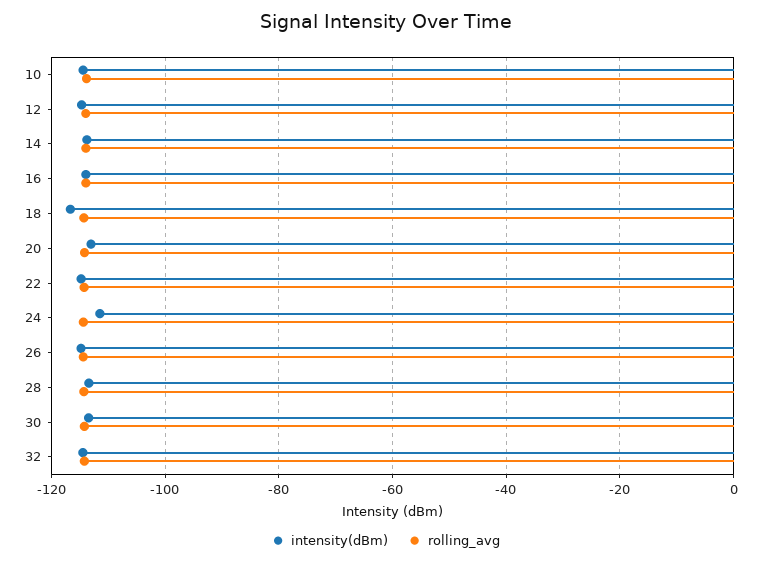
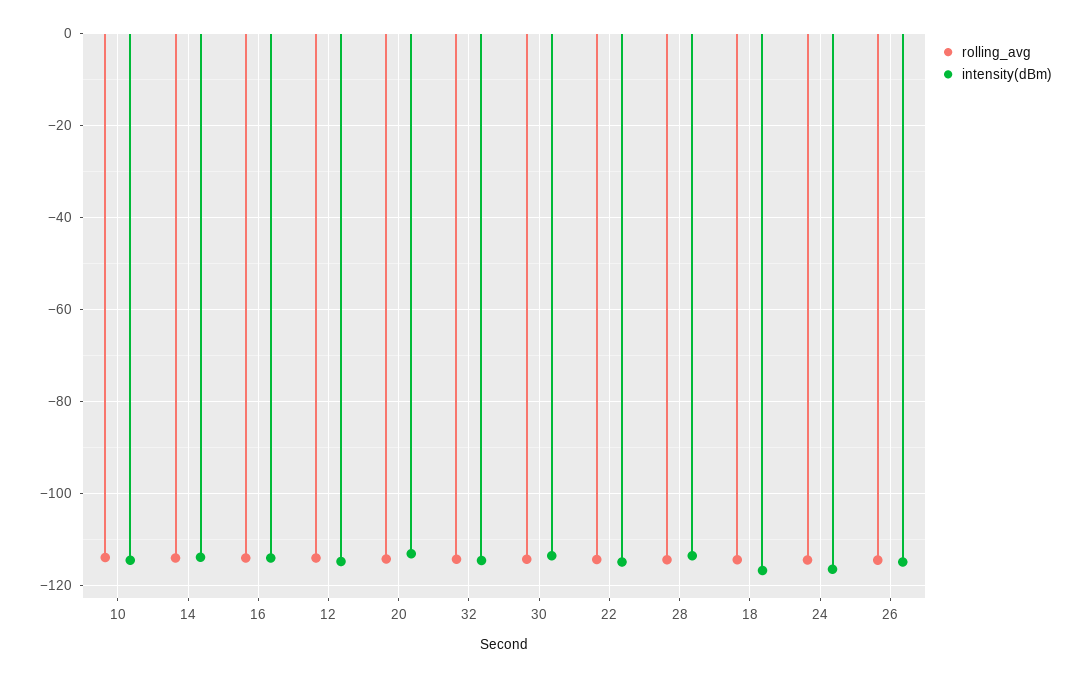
  {
    "intensity(dBm)": {
      "10": -114,
      "12": -114,
      "14": -114,
      "16": -114,
      "18": -116,
      "20": -114,
      "22": -114,
-     "24": -112,
+     "24": -116,
      "26": -114,
      "28": -114,
      "30": -114,
      "32": -114
    },
    "rolling_avg": {
      "10": -114,
      "12": -114,
      "14": -114,
      "16": -114,
      "18": -114,
      "20": -114,
      "22": -114,
      "24": -114,
      "26": -114,
      "28": -114,
      "30": -114,
      "32": -114
    }
  }

